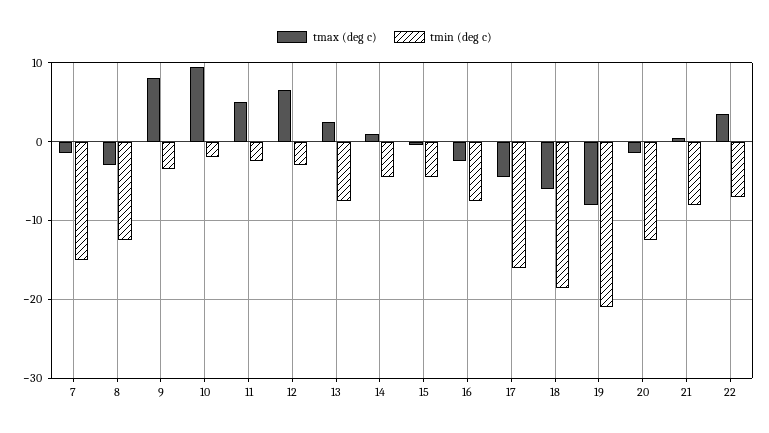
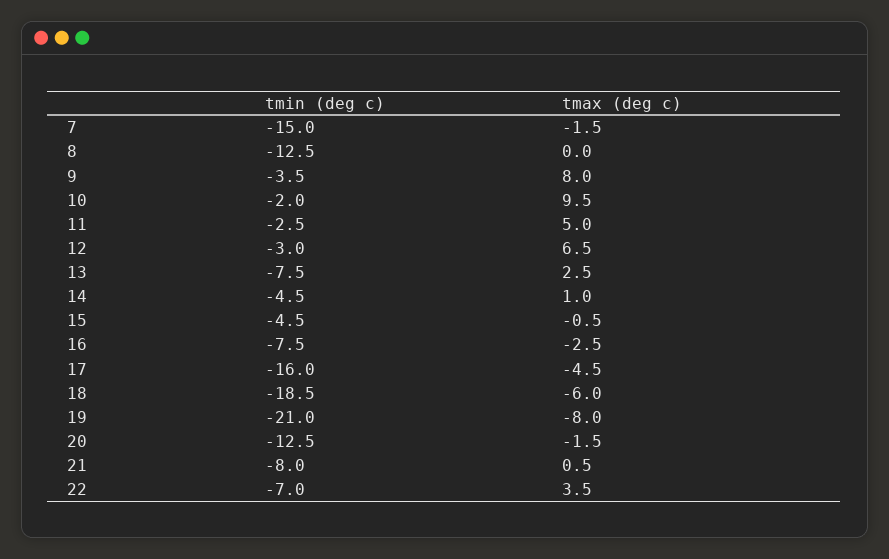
  {
    "tmax (deg c)": {
      "7": -1.5,
-     "8": -3,
+     "8": 0,
      "9": 8,
      "10": 9.5,
      "11": 5,
      "12": 6.5,
      "13": 2.5,
      "14": 1,
      "15": -0.5,
      "16": -2.5,
      "17": -4.5,
      "18": -6,
      "19": -8,
      "20": -1.5,
      "21": 0.5,
      "22": 3.5
    },
    "tmin (deg c)": {
      "7": -15,
      "8": -12.5,
      "9": -3.5,
      "10": -2,
      "11": -2.5,
      "12": -3,
      "13": -7.5,
      "14": -4.5,
      "15": -4.5,
      "16": -7.5,
      "17": -16,
      "18": -18.5,
      "19": -21,
      "20": -12.5,
      "21": -8,
      "22": -7
    }
  }

